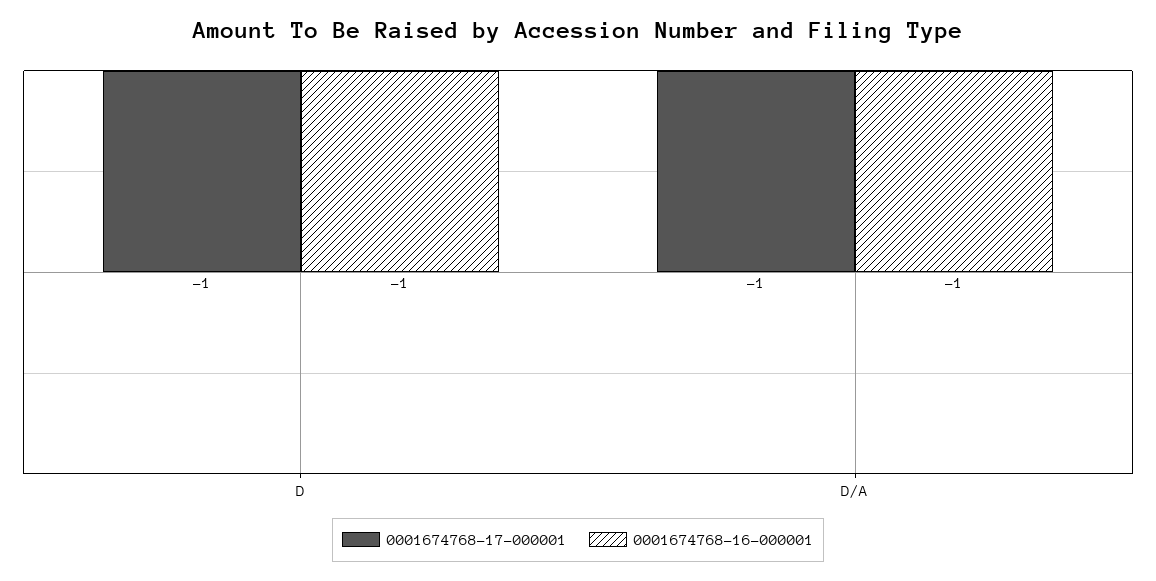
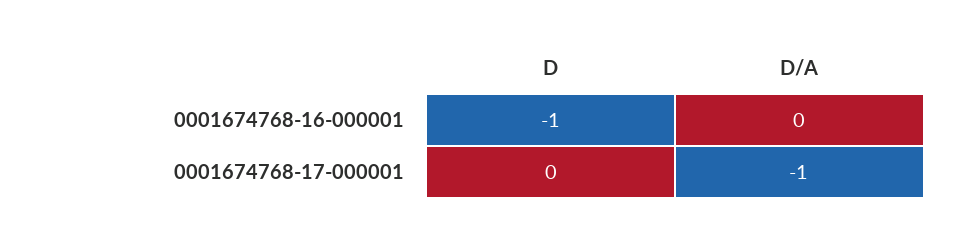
  {
    "0001674768-17-000001": {
-     "D": -1,
+     "D": 0,
      "D/A": -1
    },
    "0001674768-16-000001": {
      "D": -1,
-     "D/A": -1
+     "D/A": 0
    }
  }

